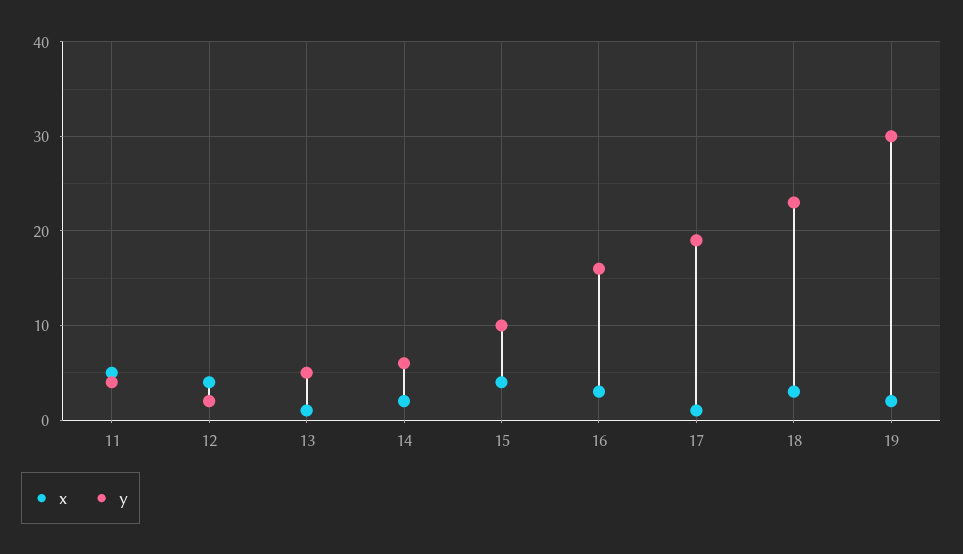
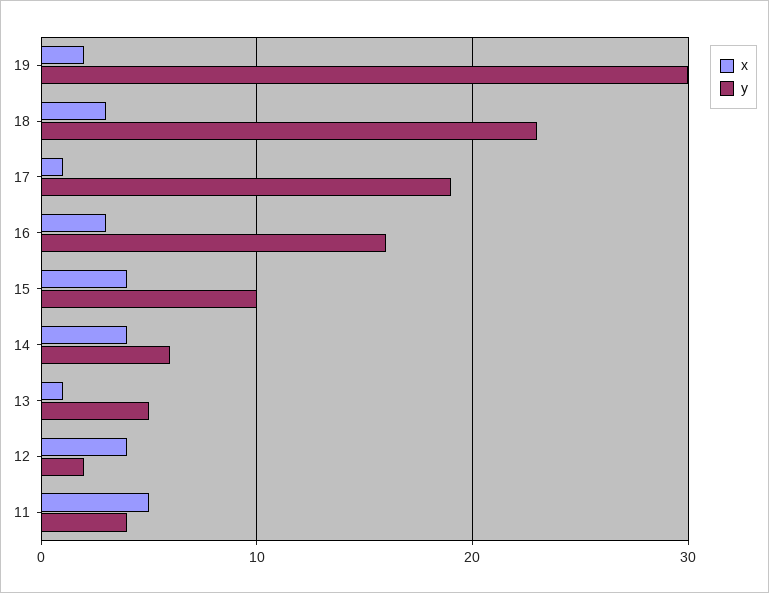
  {
    "x": {
      "11": 5,
      "12": 4,
      "13": 1,
-     "14": 2,
+     "14": 4,
      "15": 4,
      "16": 3,
      "17": 1,
      "18": 3,
      "19": 2
    },
    "y": {
      "11": 4,
      "12": 2,
      "13": 5,
      "14": 6,
      "15": 10,
      "16": 16,
      "17": 19,
      "18": 23,
      "19": 30
    }
  }

